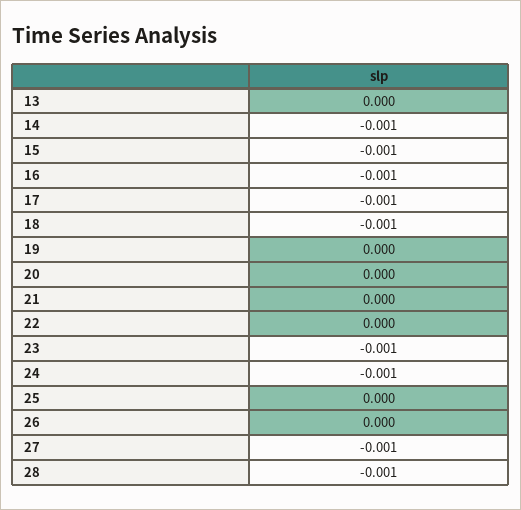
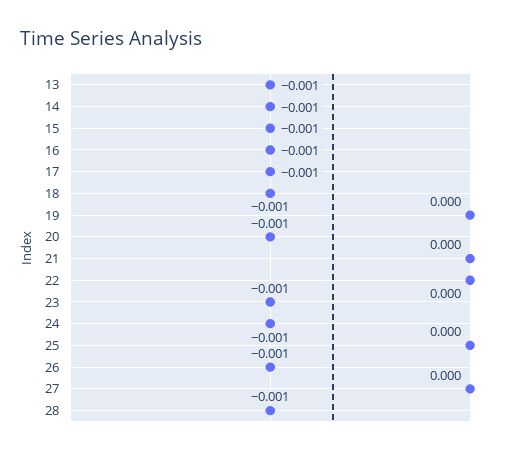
  {
-   "13": 0,
+   "13": -0.001,
    "14": -0.001,
    "15": -0.001,
    "16": -0.001,
    "17": -0.001,
    "18": -0.001,
    "19": 0,
-   "20": 0,
+   "20": -0.001,
    "21": 0,
    "22": 0,
    "23": -0.001,
    "24": -0.001,
    "25": 0,
-   "26": 0,
+   "26": -0.001,
-   "27": -0.001,
+   "27": 0,
    "28": -0.001
  }

